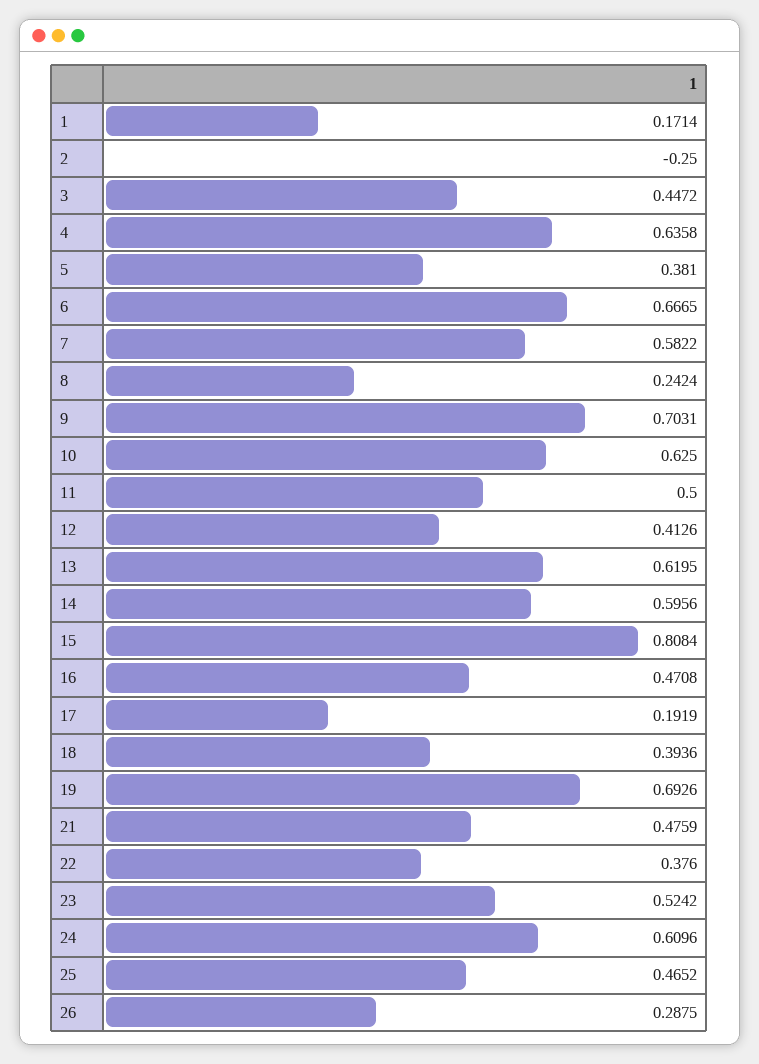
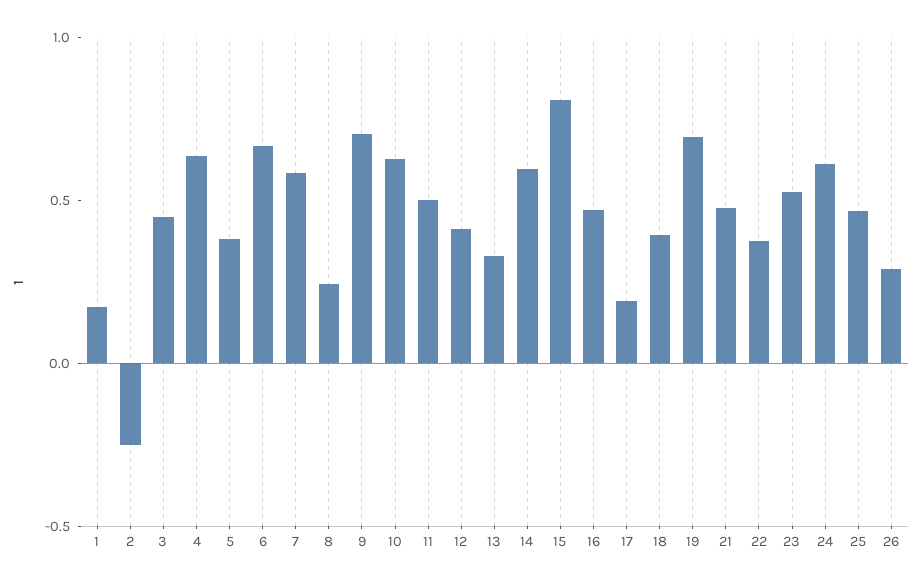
  {
    "1": 0.1714,
    "2": -0.25,
    "3": 0.4472,
    "4": 0.6358,
    "5": 0.381,
    "6": 0.6665,
    "7": 0.5822,
    "8": 0.2424,
    "9": 0.7031,
    "10": 0.625,
    "11": 0.5,
    "12": 0.4126,
-   "13": 0.6195,
+   "13": 0.3,
    "14": 0.5956,
    "15": 0.8084,
    "16": 0.4708,
    "17": 0.1919,
    "18": 0.3936,
    "19": 0.6926,
    "21": 0.4759,
    "22": 0.376,
    "23": 0.5242,
    "24": 0.6096,
    "25": 0.4652,
    "26": 0.2875
  }

